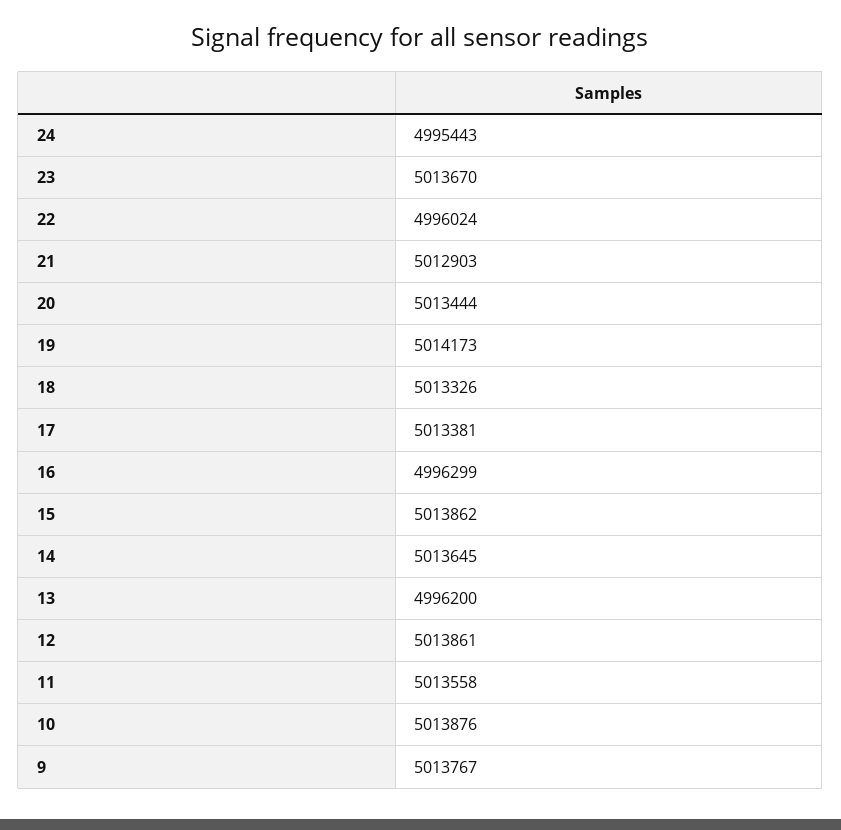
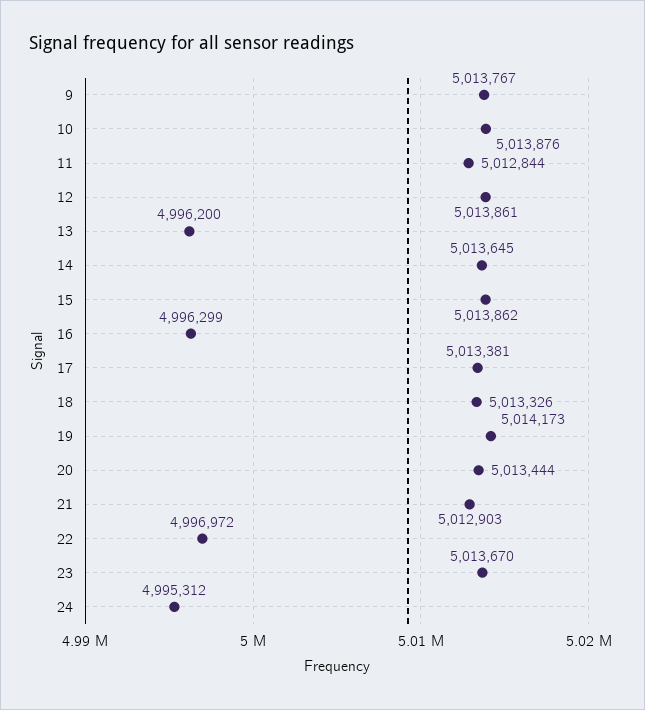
  {
-   "24": 4995443,
+   "24": 4995312,
    "23": 5013670,
-   "22": 4996024,
+   "22": 4996972,
    "21": 5012903,
    "20": 5013444,
    "19": 5014173,
    "18": 5013326,
    "17": 5013381,
    "16": 4996299,
    "15": 5013862,
    "14": 5013645,
    "13": 4996200,
    "12": 5013861,
-   "11": 5013558,
+   "11": 5012844,
    "10": 5013876,
    "9": 5013767
  }

